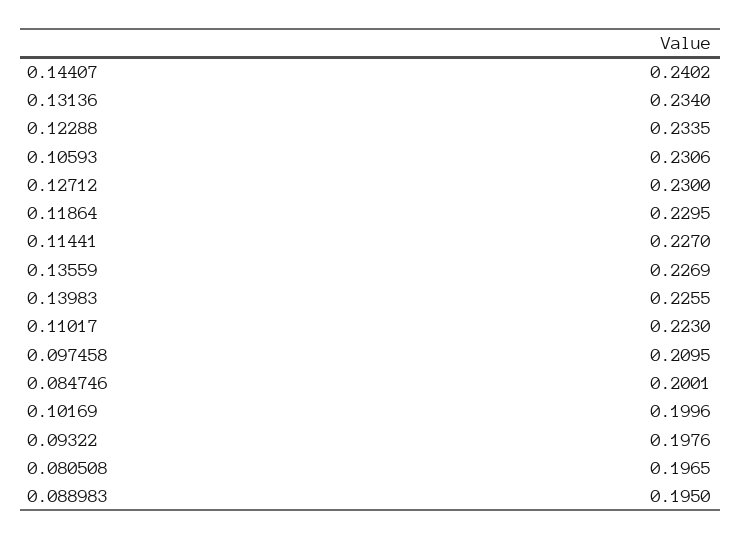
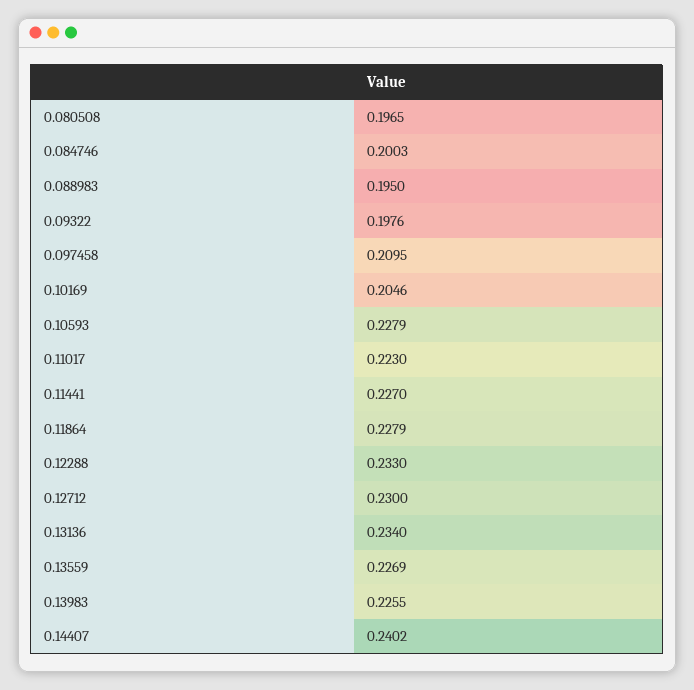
  {
    "0.14407": 0.2402,
    "0.13136": 0.234,
-   "0.12288": 0.2335,
+   "0.12288": 0.233,
-   "0.10593": 0.2306,
+   "0.10593": 0.2279,
    "0.12712": 0.23,
-   "0.11864": 0.2295,
+   "0.11864": 0.2279,
    "0.11441": 0.227,
    "0.13559": 0.2269,
    "0.13983": 0.2255,
    "0.11017": 0.223,
    "0.097458": 0.2095,
-   "0.084746": 0.2001,
+   "0.084746": 0.2003,
-   "0.10169": 0.1996,
+   "0.10169": 0.2046,
    "0.09322": 0.1976,
    "0.080508": 0.1965,
    "0.088983": 0.195
  }

